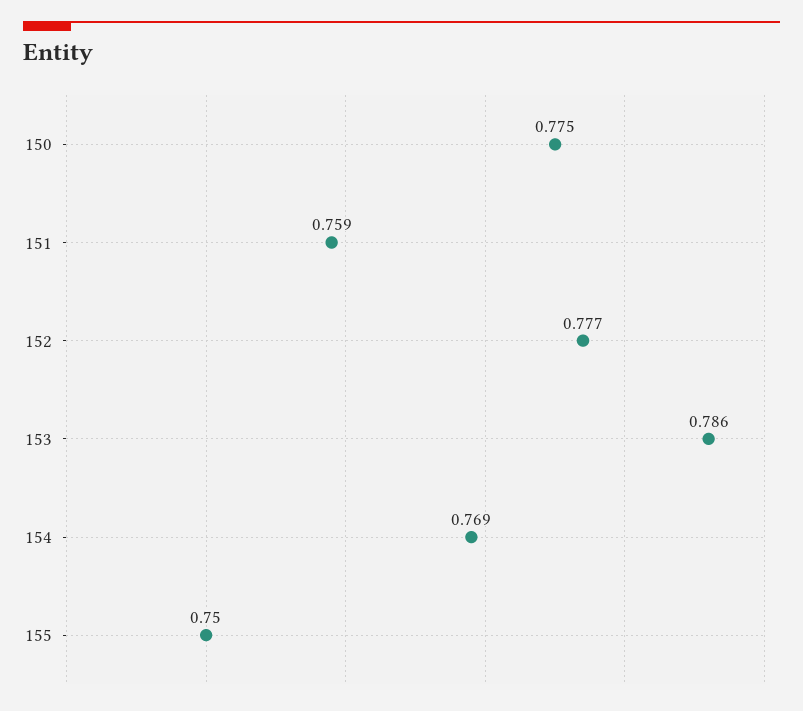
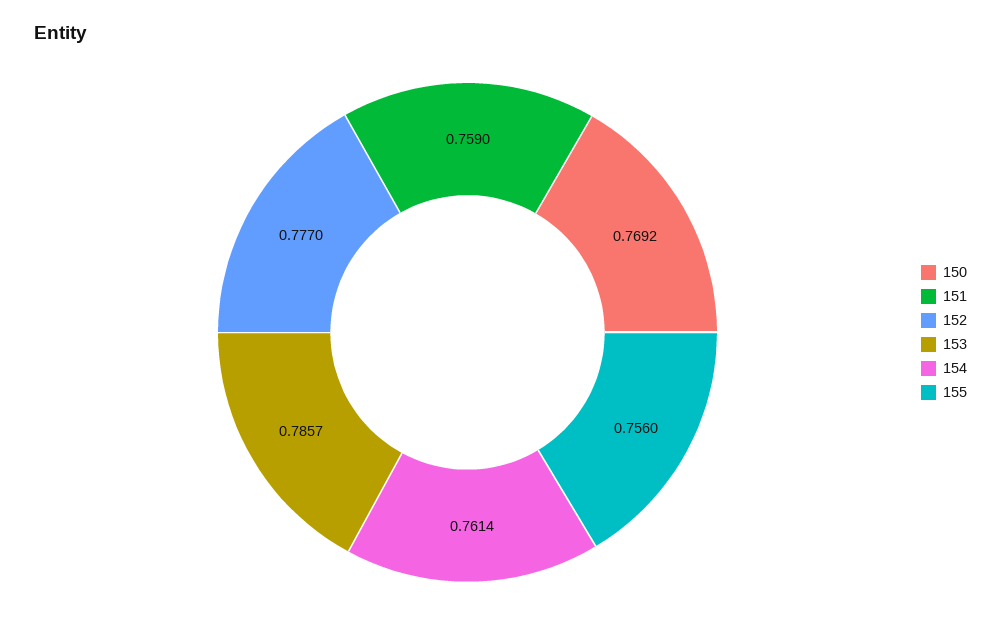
  {
-   "150": 0.775,
+   "150": 0.7692,
    "151": 0.759,
    "152": 0.777,
    "153": 0.7857,
-   "154": 0.769,
+   "154": 0.7614,
-   "155": 0.75
+   "155": 0.756
  }

